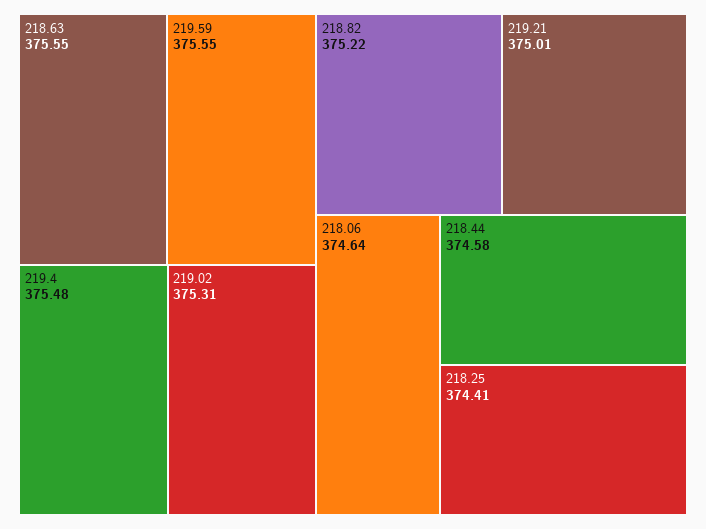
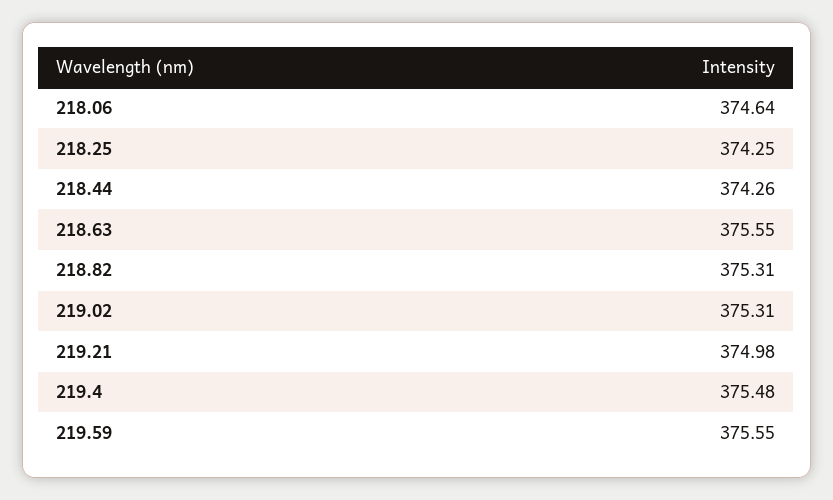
  {
    "218.63": 375.55,
    "219.59": 375.55,
    "219.4": 375.48,
    "219.02": 375.31,
-   "218.82": 375.22,
+   "218.82": 375.31,
-   "219.21": 375.01,
+   "219.21": 374.98,
    "218.06": 374.64,
-   "218.44": 374.58,
+   "218.44": 374.26,
-   "218.25": 374.41
+   "218.25": 374.25
  }

